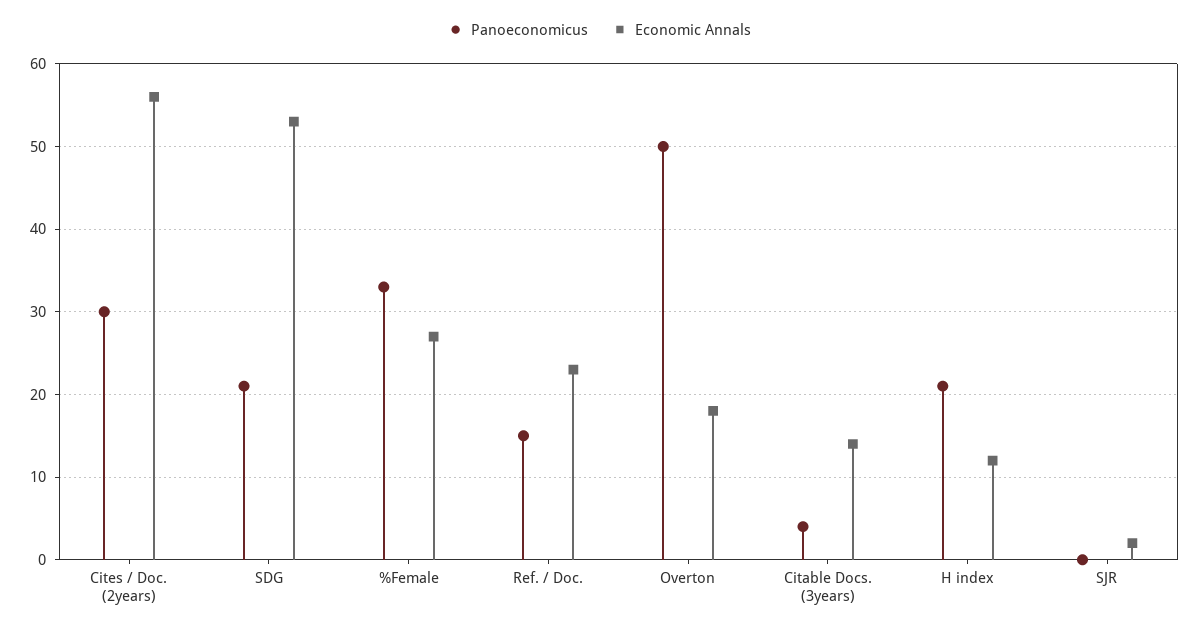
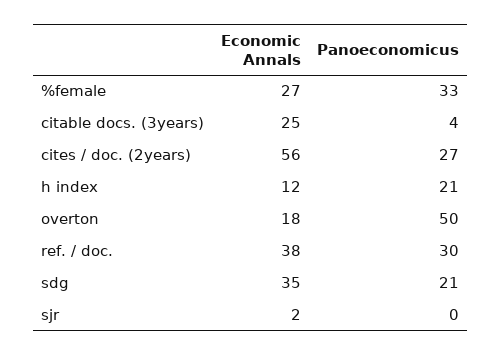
  {
    "Panoeconomicus": {
-     "Cites / Doc. (2years)": 30,
+     "Cites / Doc. (2years)": 27,
      "SDG": 21,
      "%Female": 33,
-     "Ref. / Doc.": 15,
+     "Ref. / Doc.": 30,
      "Overton": 50,
      "Citable Docs. (3years)": 4,
      "H index": 21,
      "SJR": 0
    },
    "Economic Annals": {
      "Cites / Doc. (2years)": 56,
-     "SDG": 53,
+     "SDG": 35,
      "%Female": 27,
-     "Ref. / Doc.": 23,
+     "Ref. / Doc.": 38,
      "Overton": 18,
-     "Citable Docs. (3years)": 14,
+     "Citable Docs. (3years)": 25,
      "H index": 12,
      "SJR": 2
    }
  }

